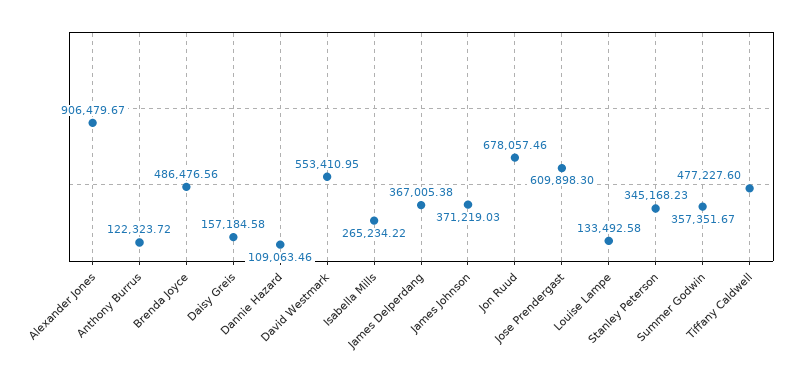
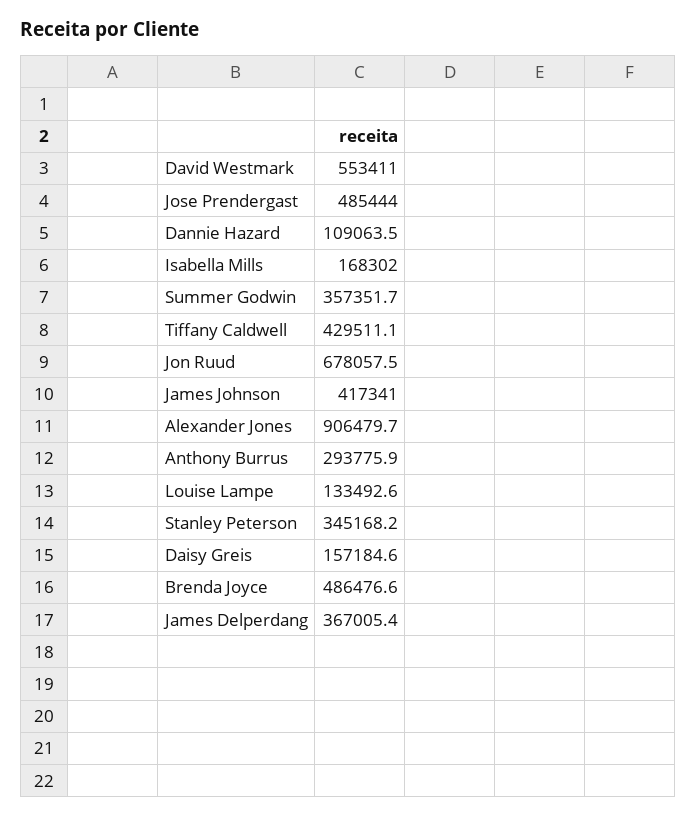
  {
    "Alexander Jones": 906479.67,
-   "Anthony Burrus": 122323.72,
+   "Anthony Burrus": 293775.9,
    "Brenda Joyce": 486476.56,
    "Daisy Greis": 157184.58,
    "Dannie Hazard": 109063.46,
    "David Westmark": 553410.95,
-   "Isabella Mills": 265234.22,
+   "Isabella Mills": 168302,
    "James Delperdang": 367005.38,
-   "James Johnson": 371219.03,
+   "James Johnson": 417341,
    "Jon Ruud": 678057.46,
-   "Jose Prendergast": 609898.3,
+   "Jose Prendergast": 485444,
    "Louise Lampe": 133492.58,
    "Stanley Peterson": 345168.23,
    "Summer Godwin": 357351.67,
-   "Tiffany Caldwell": 477227.6
+   "Tiffany Caldwell": 429511.1
  }

